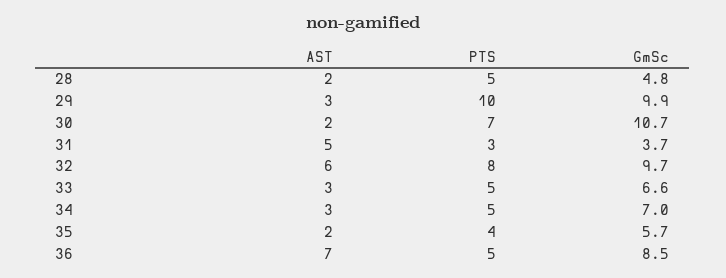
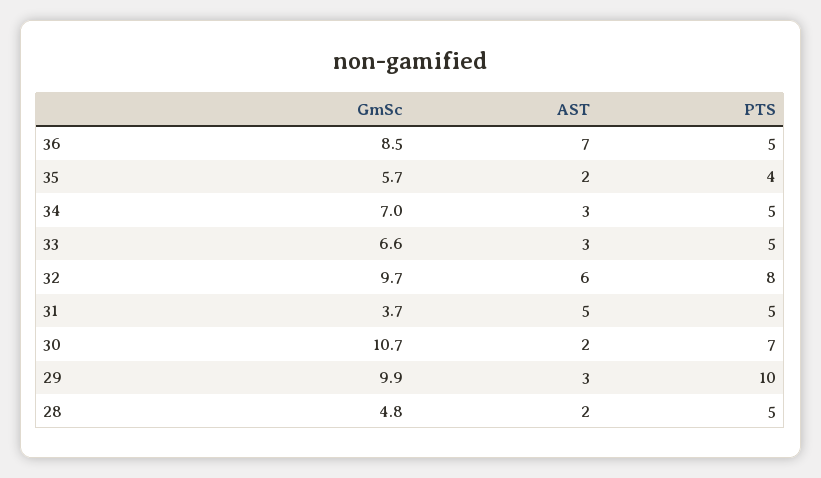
  {
    "AST": {
      "28": 2,
      "29": 3,
      "30": 2,
      "31": 5,
      "32": 6,
      "33": 3,
      "34": 3,
      "35": 2,
      "36": 7
    },
    "PTS": {
      "28": 5,
      "29": 10,
      "30": 7,
-     "31": 3,
+     "31": 5,
      "32": 8,
      "33": 5,
      "34": 5,
      "35": 4,
      "36": 5
    },
    "GmSc": {
      "28": 4.8,
      "29": 9.9,
      "30": 10.7,
      "31": 3.7,
      "32": 9.7,
      "33": 6.6,
      "34": 7,
      "35": 5.7,
      "36": 8.5
    }
  }

